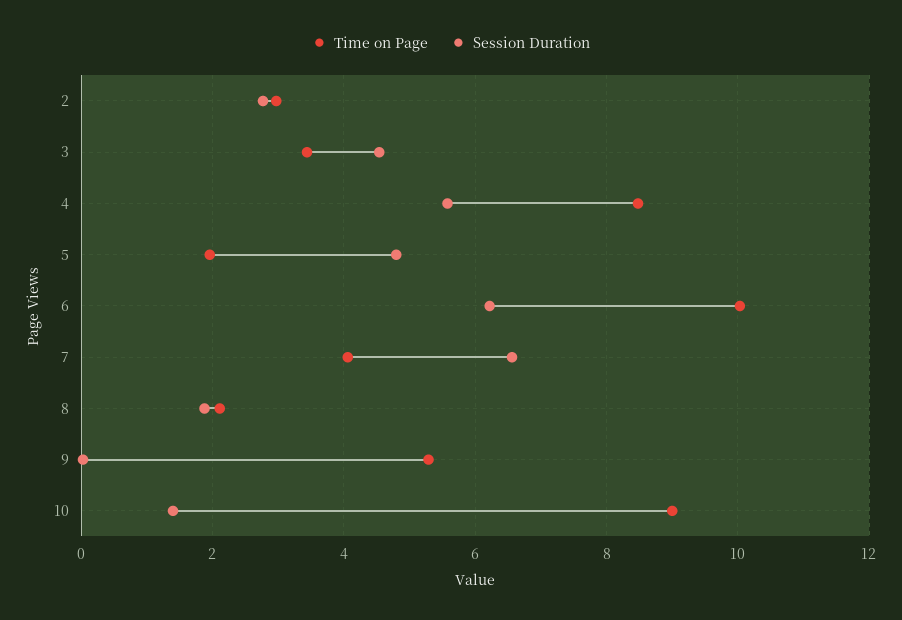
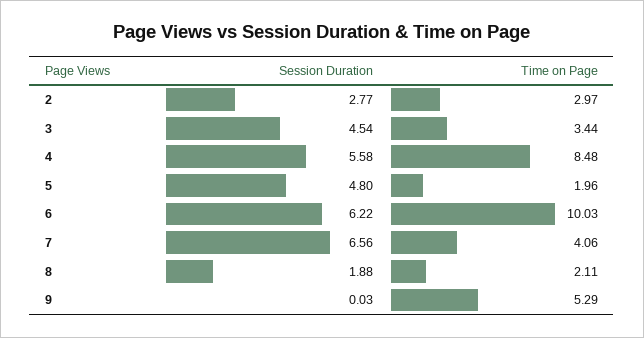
  {
    "Time on Page": {
      "2": 2.97,
      "3": 3.44,
      "4": 8.48,
      "5": 1.96,
      "6": 10.03,
      "7": 4.06,
      "8": 2.11,
-     "9": 5.29,
+     "9": 5.29
-     "10": 9
    },
    "Session Duration": {
      "2": 2.77,
      "3": 4.54,
      "4": 5.58,
      "5": 4.8,
      "6": 6.22,
      "7": 6.56,
      "8": 1.88,
-     "9": 0.03,
+     "9": 0.03
-     "10": 1.4
    }
  }

